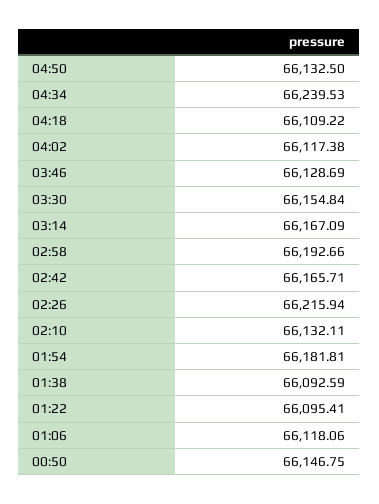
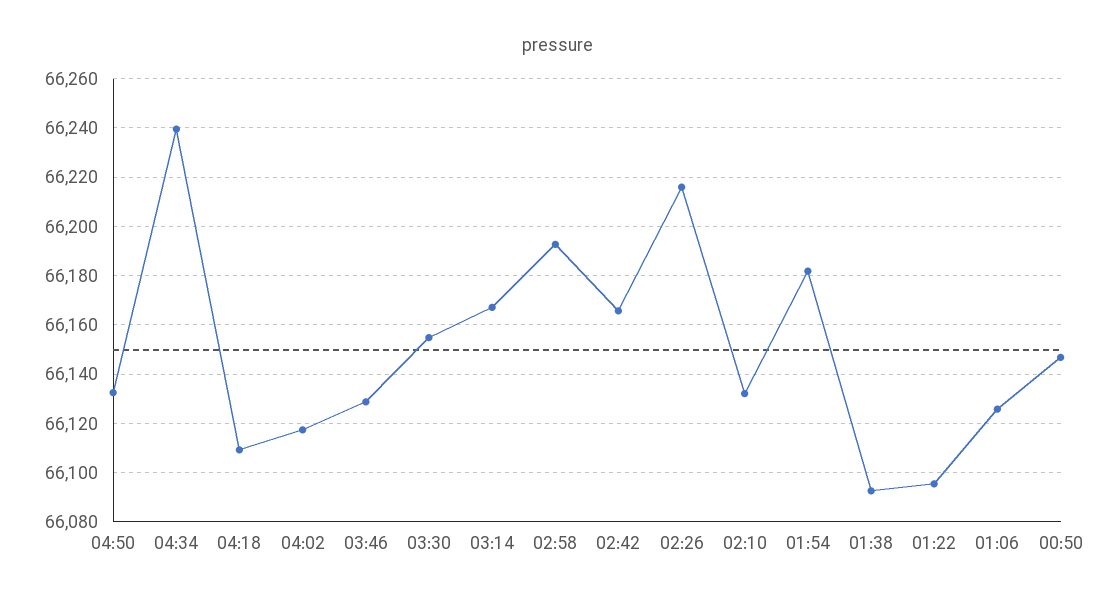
  {
    "04:50": 66132.5,
    "04:34": 66239.53,
    "04:18": 66109.22,
    "04:02": 66117.38,
    "03:46": 66128.69,
    "03:30": 66154.84,
    "03:14": 66167.09,
    "02:58": 66192.66,
    "02:42": 66165.71,
    "02:26": 66215.94,
    "02:10": 66132.11,
    "01:54": 66181.81,
    "01:38": 66092.59,
    "01:22": 66095.41,
-   "01:06": 66118.06,
+   "01:06": 66125,
    "00:50": 66146.75
  }

